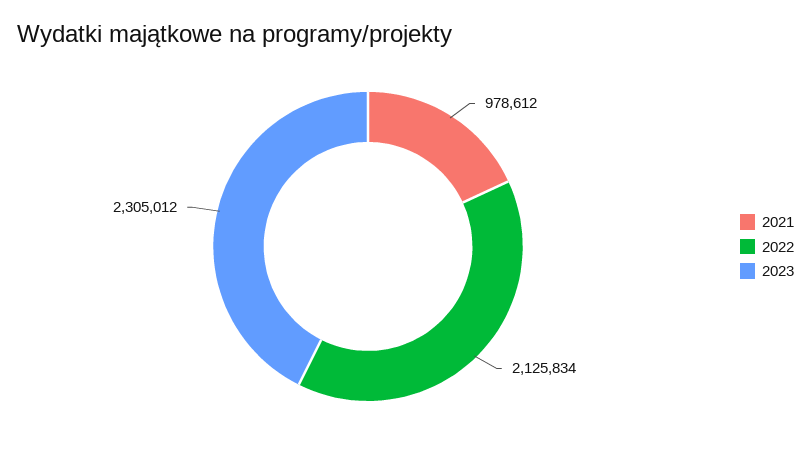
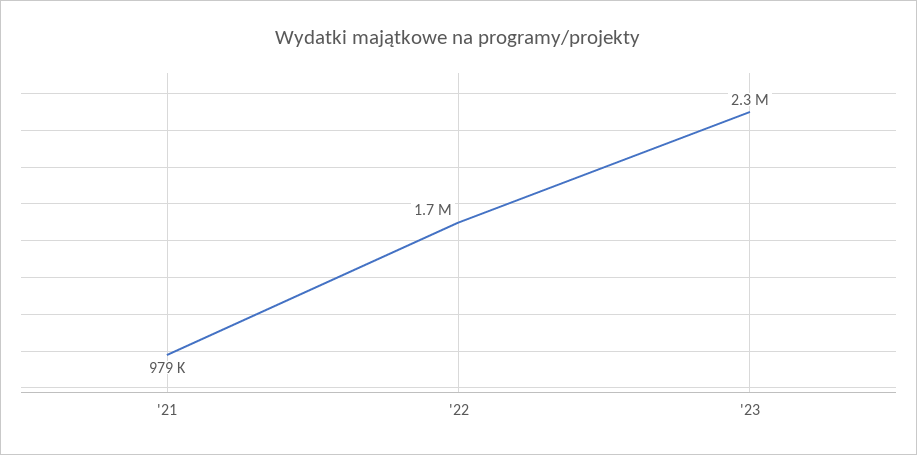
  {
    "2021": 978612,
-   "2022": 2125834,
+   "2022": 1700000,
    "2023": 2305012
  }

